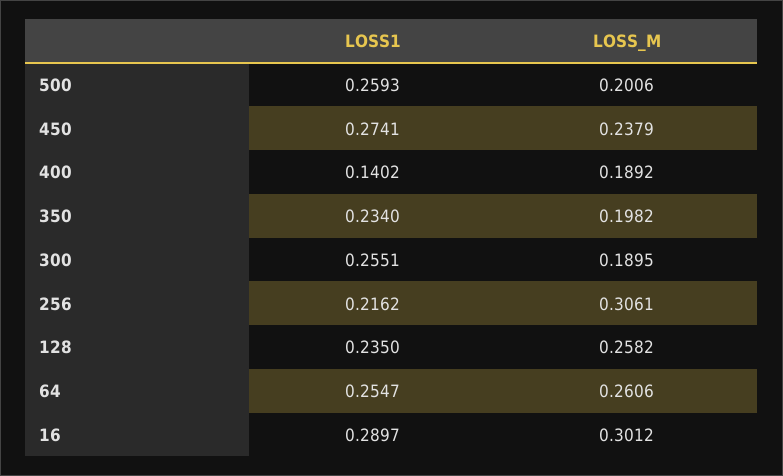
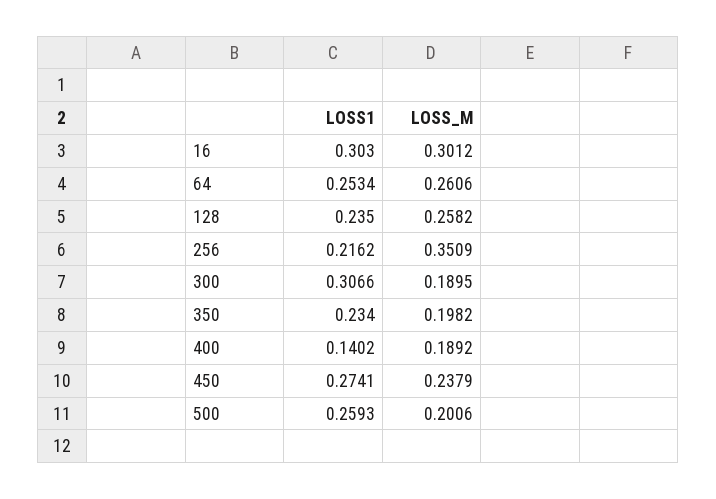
  {
    "LOSS1": {
      "500": 0.2593,
      "450": 0.2741,
      "400": 0.1402,
      "350": 0.234,
-     "300": 0.2551,
+     "300": 0.3066,
      "256": 0.2162,
      "128": 0.235,
-     "64": 0.2547,
+     "64": 0.2534,
-     "16": 0.2897
+     "16": 0.303
    },
    "LOSS_M": {
      "500": 0.2006,
      "450": 0.2379,
      "400": 0.1892,
      "350": 0.1982,
      "300": 0.1895,
-     "256": 0.3061,
+     "256": 0.3509,
      "128": 0.2582,
      "64": 0.2606,
      "16": 0.3012
    }
  }

